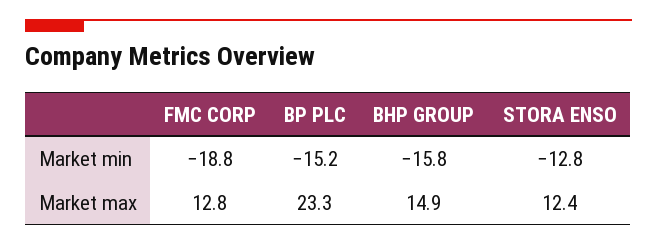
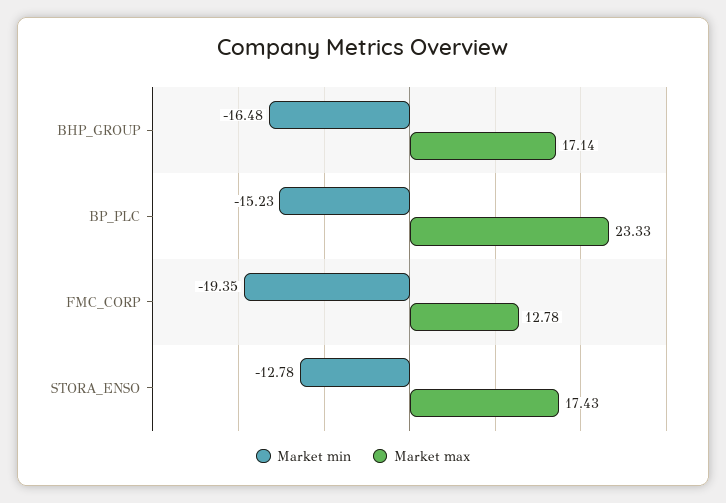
  {
    "Market min": {
-     "FMC CORP": -18.8,
+     "FMC CORP": -19.35,
      "BP PLC": -15.23,
-     "BHP GROUP": -15.8,
+     "BHP GROUP": -16.48,
      "STORA ENSO": -12.78
    },
    "Market max": {
      "FMC CORP": 12.78,
      "BP PLC": 23.33,
-     "BHP GROUP": 14.9,
+     "BHP GROUP": 17.14,
-     "STORA ENSO": 12.4
+     "STORA ENSO": 17.43
    }
  }

